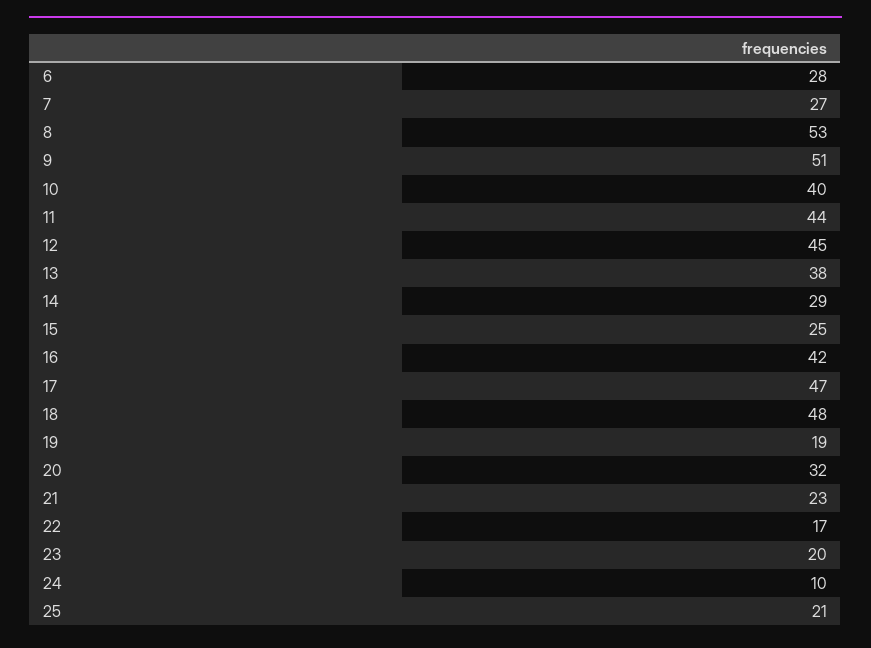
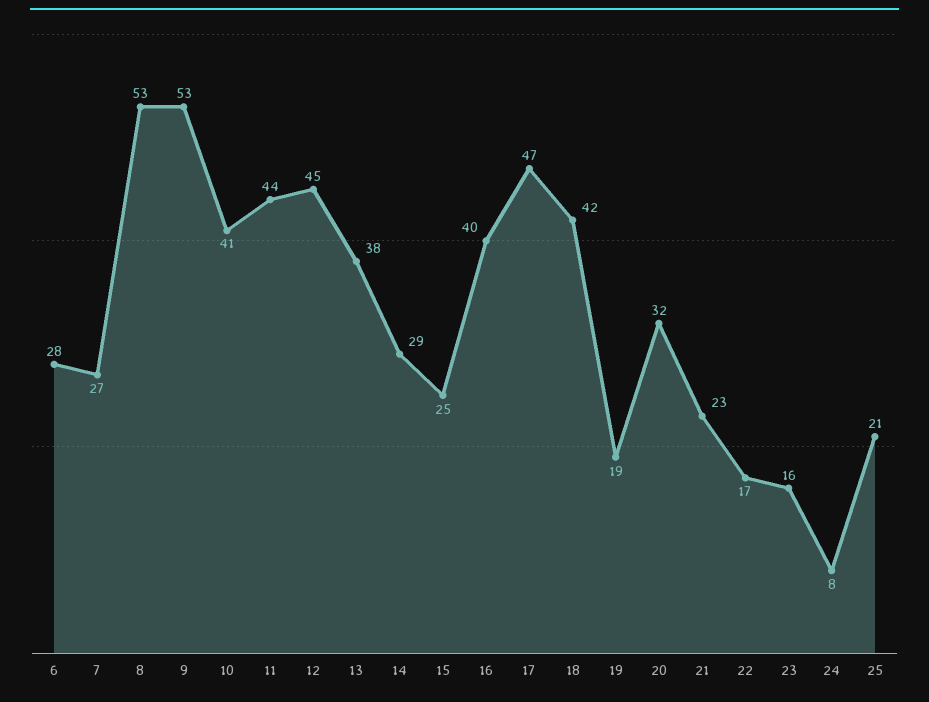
  {
    "6": 28,
    "7": 27,
    "8": 53,
-   "9": 51,
+   "9": 53,
-   "10": 40,
+   "10": 41,
    "11": 44,
    "12": 45,
    "13": 38,
    "14": 29,
    "15": 25,
-   "16": 42,
+   "16": 40,
    "17": 47,
-   "18": 48,
+   "18": 42,
    "19": 19,
    "20": 32,
    "21": 23,
    "22": 17,
-   "23": 20,
+   "23": 16,
-   "24": 10,
+   "24": 8,
    "25": 21
  }

